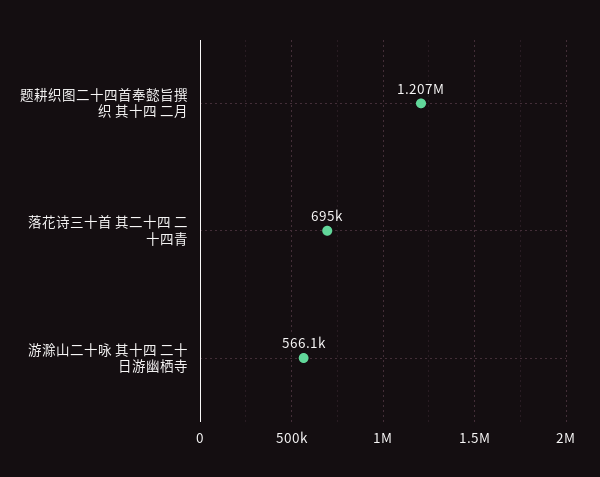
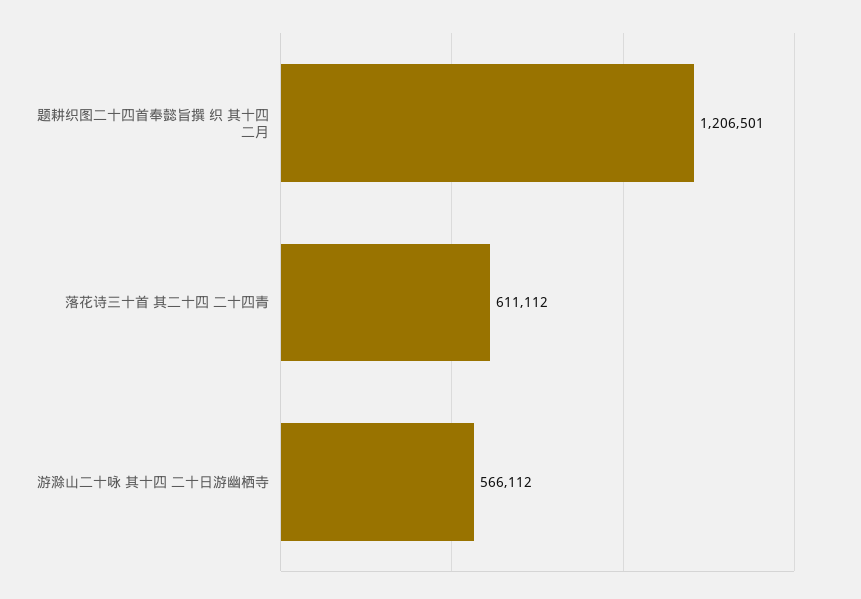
  {
    "题耕织图二十四首奉懿旨撰 织 其十四 二月": 1206501,
-   "落花诗三十首 其二十四 二十四青": 695000,
+   "落花诗三十首 其二十四 二十四青": 611112,
    "游滁山二十咏 其十四 二十日游幽栖寺": 566112
  }

